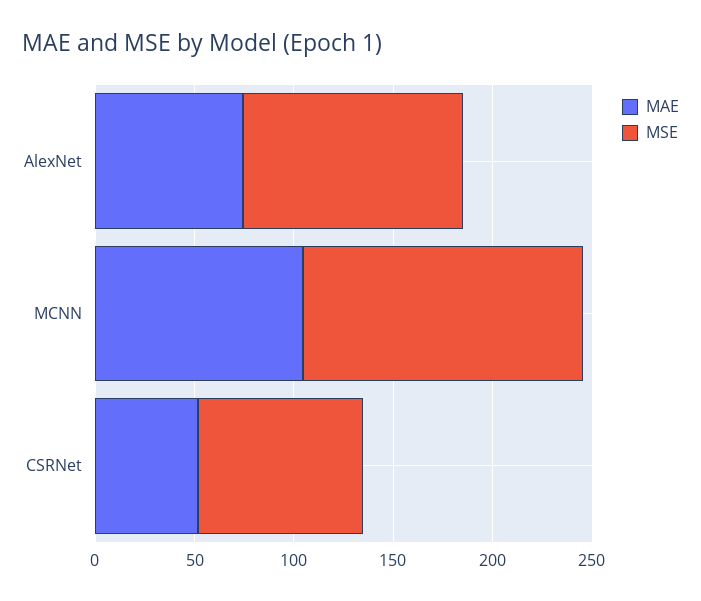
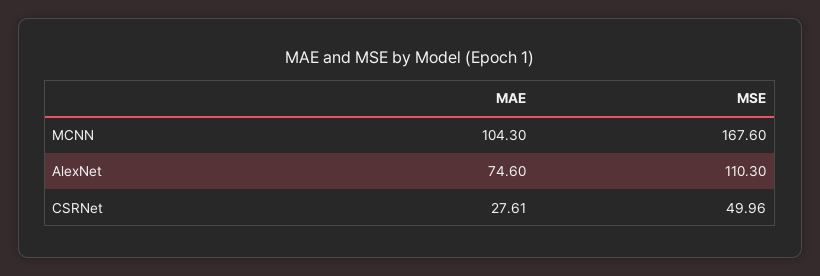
  {
    "MAE": {
      "AlexNet": 74.6,
      "MCNN": 104.3,
-     "CSRNet": 50
+     "CSRNet": 27.61
    },
    "MSE": {
      "AlexNet": 110.3,
-     "MCNN": 140,
+     "MCNN": 167.6,
-     "CSRNet": 80
+     "CSRNet": 49.96
    }
  }

